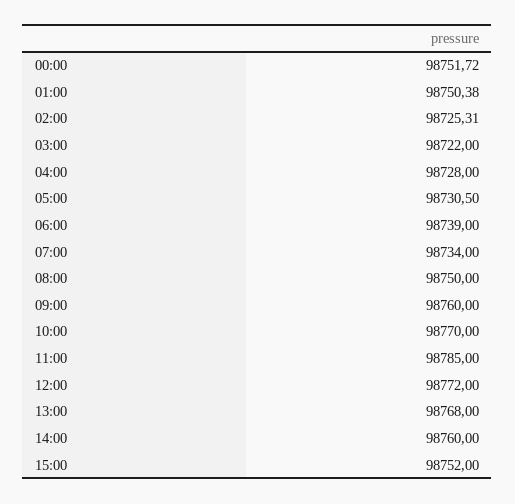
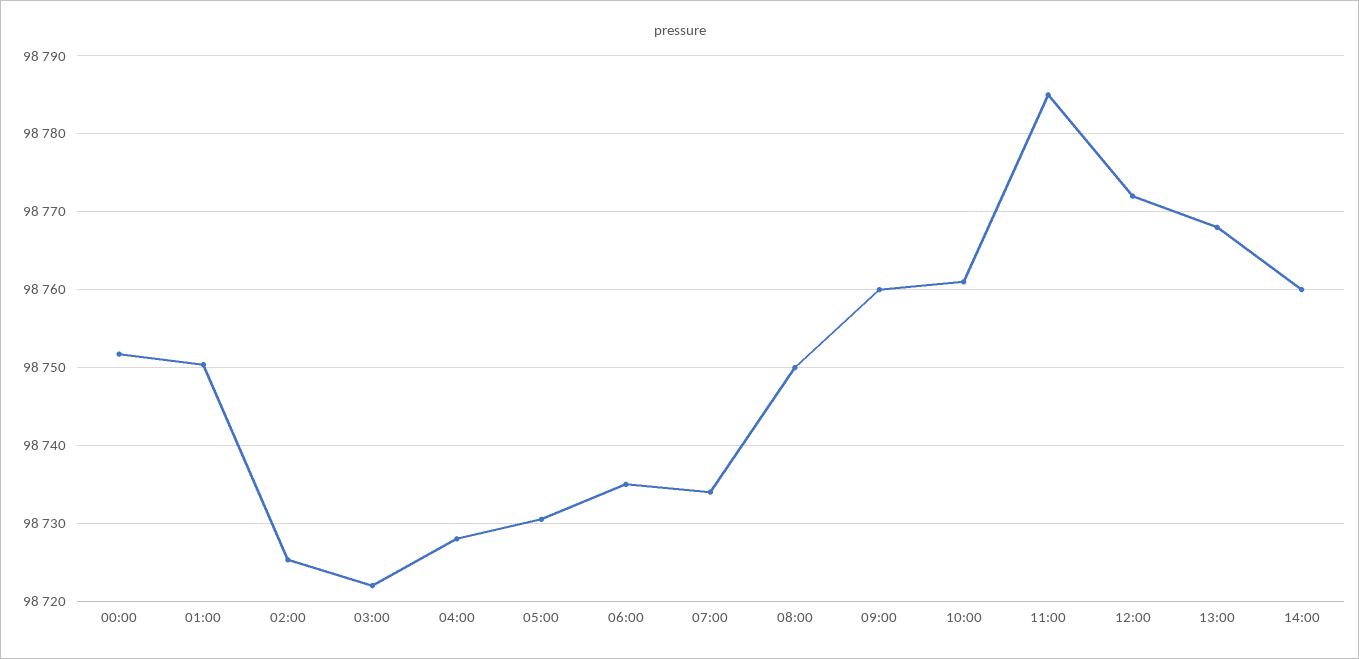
  {
    "00:00": 98751.72,
    "01:00": 98750.38,
    "02:00": 98725.31,
    "03:00": 98722,
    "04:00": 98728,
    "05:00": 98730.5,
-   "06:00": 98739,
+   "06:00": 98735,
    "07:00": 98734,
    "08:00": 98750,
    "09:00": 98760,
-   "10:00": 98770,
+   "10:00": 98761,
    "11:00": 98785,
    "12:00": 98772,
    "13:00": 98768,
-   "14:00": 98760,
+   "14:00": 98760
-   "15:00": 98752
  }

